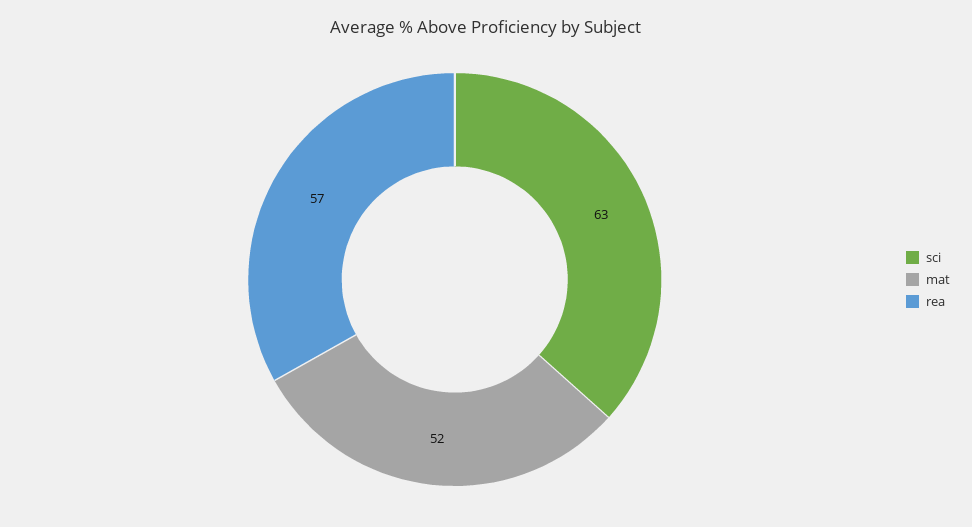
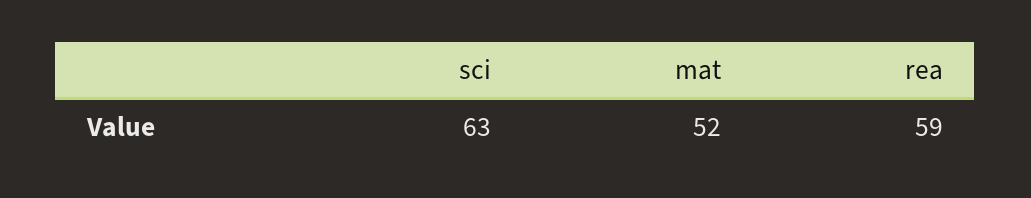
  {
    "sci": 63,
    "mat": 52,
-   "rea": 57
+   "rea": 59
  }

